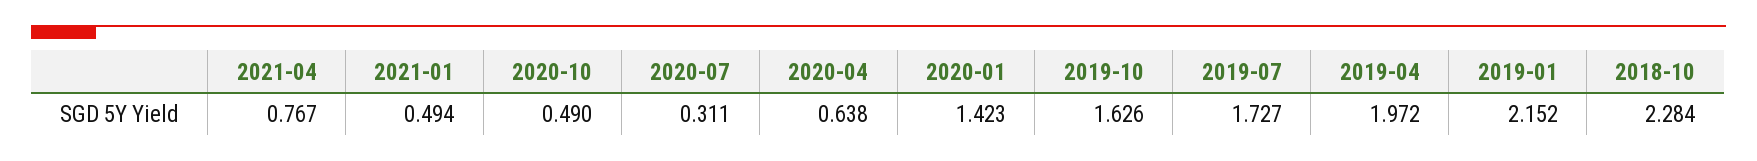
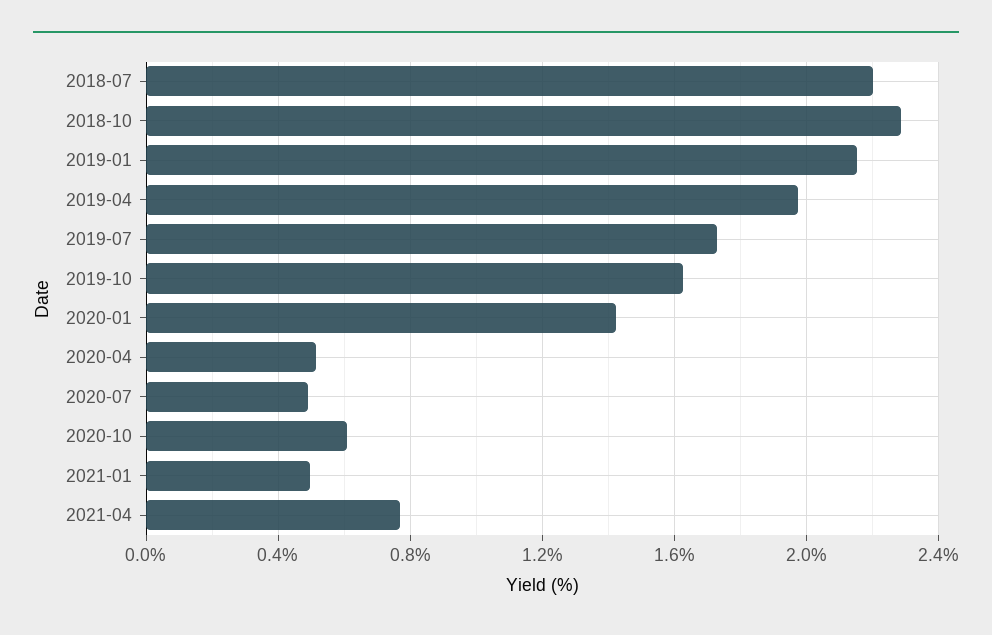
  {
    "2021-04": 0.767,
    "2021-01": 0.494,
-   "2020-10": 0.49,
+   "2020-10": 0.6,
-   "2020-07": 0.311,
+   "2020-07": 0.5,
-   "2020-04": 0.638,
+   "2020-04": 0.5,
    "2020-01": 1.423,
    "2019-10": 1.626,
    "2019-07": 1.727,
    "2019-04": 1.972,
    "2019-01": 2.152,
-   "2018-10": 2.284
+   "2018-10": 2.284,
+   "2018-07": 2.2
  }

